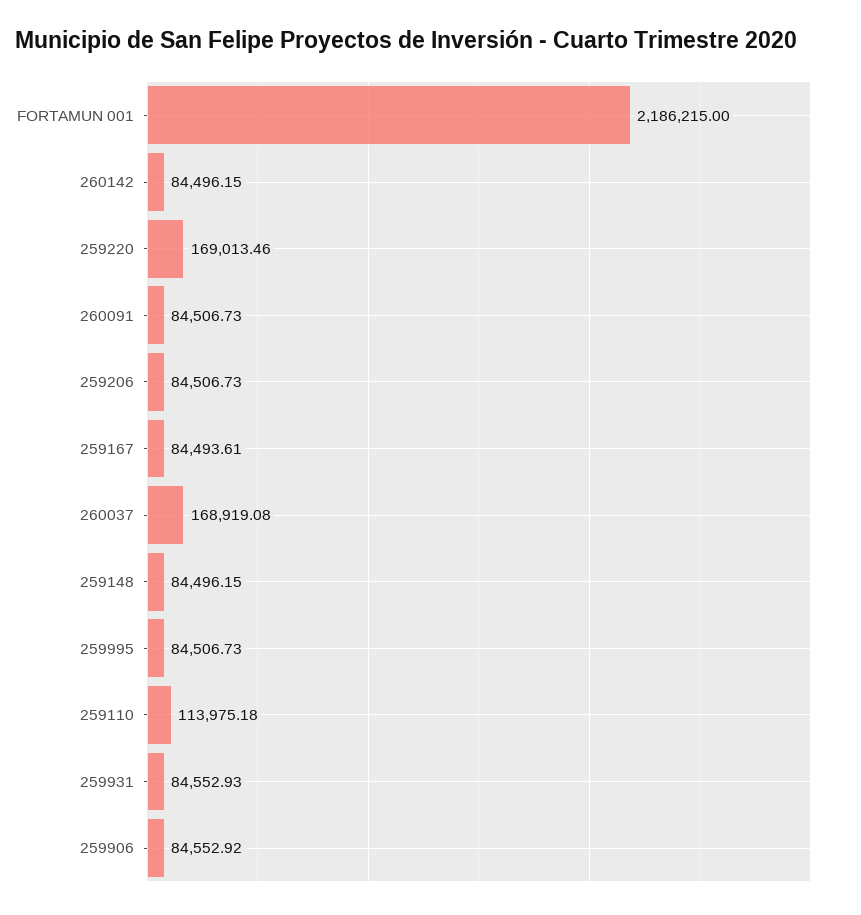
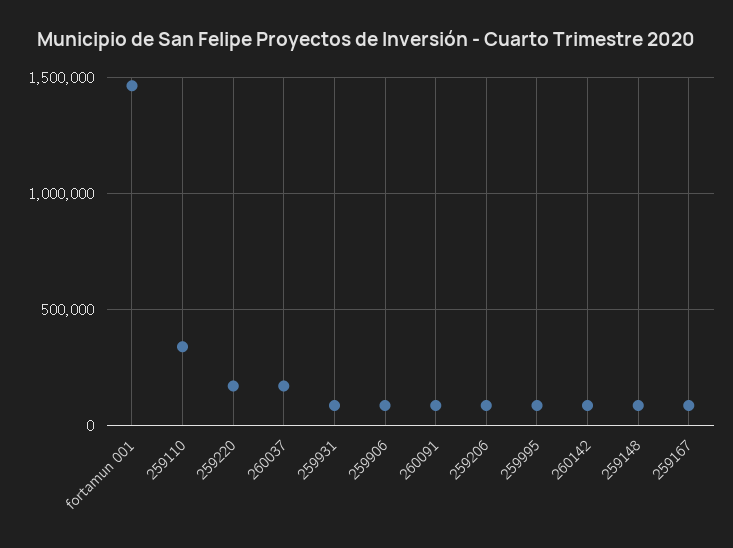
  {
-   "FORTAMUN 001": 2186215,
+   "FORTAMUN 001": 1450000,
    "260142": 84496.15,
    "259220": 169013.46,
    "260091": 84506.73,
    "259206": 84506.73,
    "259167": 84493.61,
    "260037": 168919.08,
    "259148": 84496.15,
    "259995": 84506.73,
-   "259110": 113975.18,
+   "259110": 350000,
    "259931": 84552.93,
    "259906": 84552.92
  }

